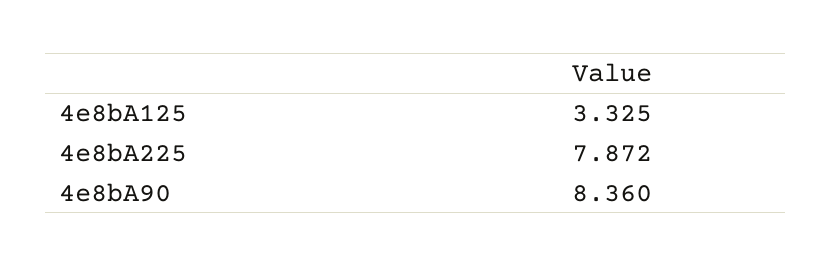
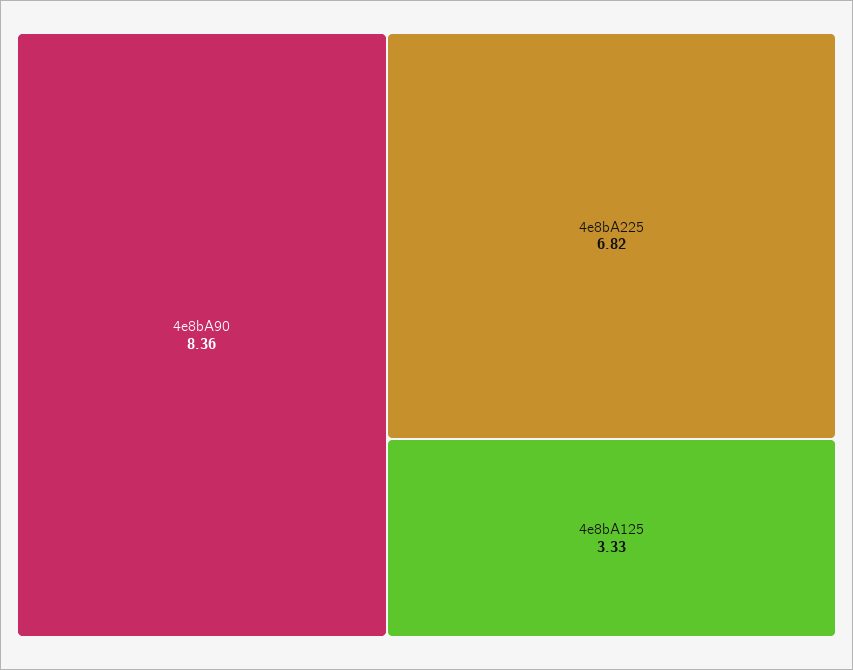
  {
    "4e8bA125": 3.325,
-   "4e8bA225": 7.872,
+   "4e8bA225": 6.82,
    "4e8bA90": 8.36
  }

